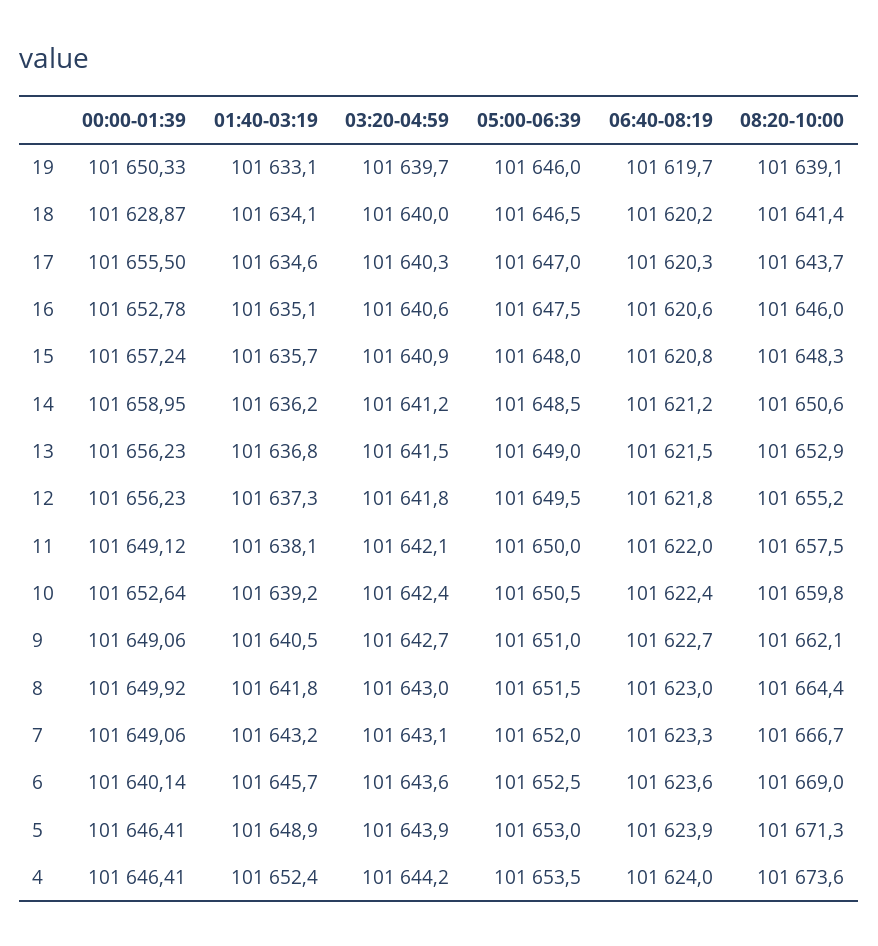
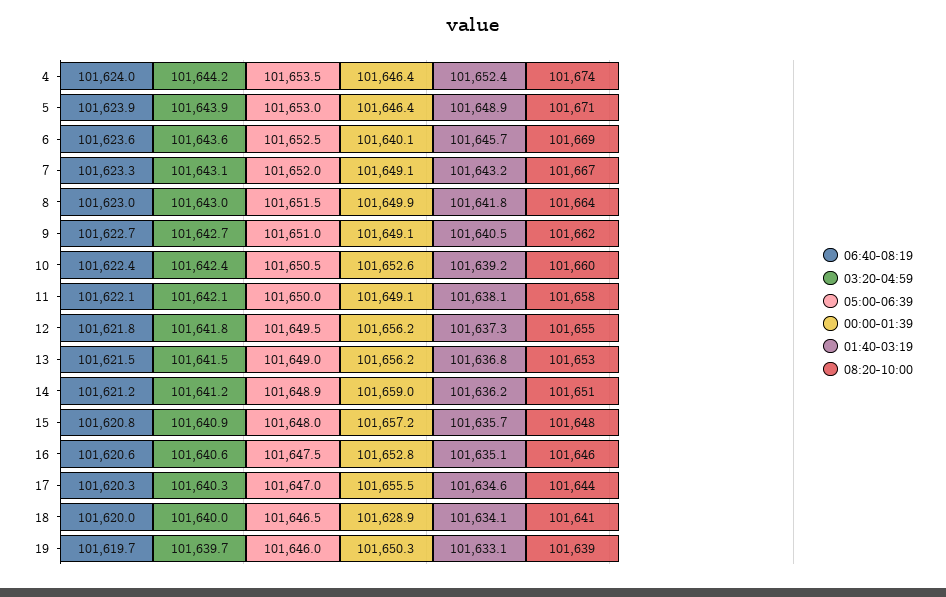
  {
    "00:00-01:39": {
      "19": 101650.33,
      "18": 101628.87,
      "17": 101655.5,
      "16": 101652.78,
      "15": 101657.24,
      "14": 101658.95,
      "13": 101656.23,
      "12": 101656.23,
      "11": 101649.12,
      "10": 101652.64,
      "9": 101649.06,
      "8": 101649.92,
      "7": 101649.06,
      "6": 101640.14,
      "5": 101646.41,
      "4": 101646.41
    },
    "01:40-03:19": {
      "19": 101633.1,
      "18": 101634.1,
      "17": 101634.6,
      "16": 101635.1,
      "15": 101635.7,
      "14": 101636.2,
      "13": 101636.8,
      "12": 101637.3,
      "11": 101638.1,
      "10": 101639.2,
      "9": 101640.5,
      "8": 101641.8,
      "7": 101643.2,
      "6": 101645.7,
      "5": 101648.9,
      "4": 101652.4
    },
    "03:20-04:59": {
      "19": 101639.7,
      "18": 101640,
      "17": 101640.3,
      "16": 101640.6,
      "15": 101640.9,
      "14": 101641.2,
      "13": 101641.5,
      "12": 101641.8,
      "11": 101642.1,
      "10": 101642.4,
      "9": 101642.7,
      "8": 101643,
      "7": 101643.1,
      "6": 101643.6,
      "5": 101643.9,
      "4": 101644.2
    },
    "05:00-06:39": {
      "19": 101646,
      "18": 101646.5,
      "17": 101647,
      "16": 101647.5,
      "15": 101648,
-     "14": 101648.5,
+     "14": 101648.9,
      "13": 101649,
      "12": 101649.5,
      "11": 101650,
      "10": 101650.5,
      "9": 101651,
      "8": 101651.5,
      "7": 101652,
      "6": 101652.5,
      "5": 101653,
      "4": 101653.5
    },
    "06:40-08:19": {
      "19": 101619.7,
-     "18": 101620.2,
+     "18": 101620,
      "17": 101620.3,
      "16": 101620.6,
      "15": 101620.8,
      "14": 101621.2,
      "13": 101621.5,
      "12": 101621.8,
-     "11": 101622,
+     "11": 101622.1,
      "10": 101622.4,
      "9": 101622.7,
      "8": 101623,
      "7": 101623.3,
      "6": 101623.6,
      "5": 101623.9,
      "4": 101624
    },
    "08:20-10:00": {
      "19": 101639.1,
      "18": 101641.4,
      "17": 101643.7,
      "16": 101646,
      "15": 101648.3,
      "14": 101650.6,
      "13": 101652.9,
      "12": 101655.2,
      "11": 101657.5,
      "10": 101659.8,
      "9": 101662.1,
      "8": 101664.4,
      "7": 101666.7,
      "6": 101669,
      "5": 101671.3,
      "4": 101673.6
    }
  }

